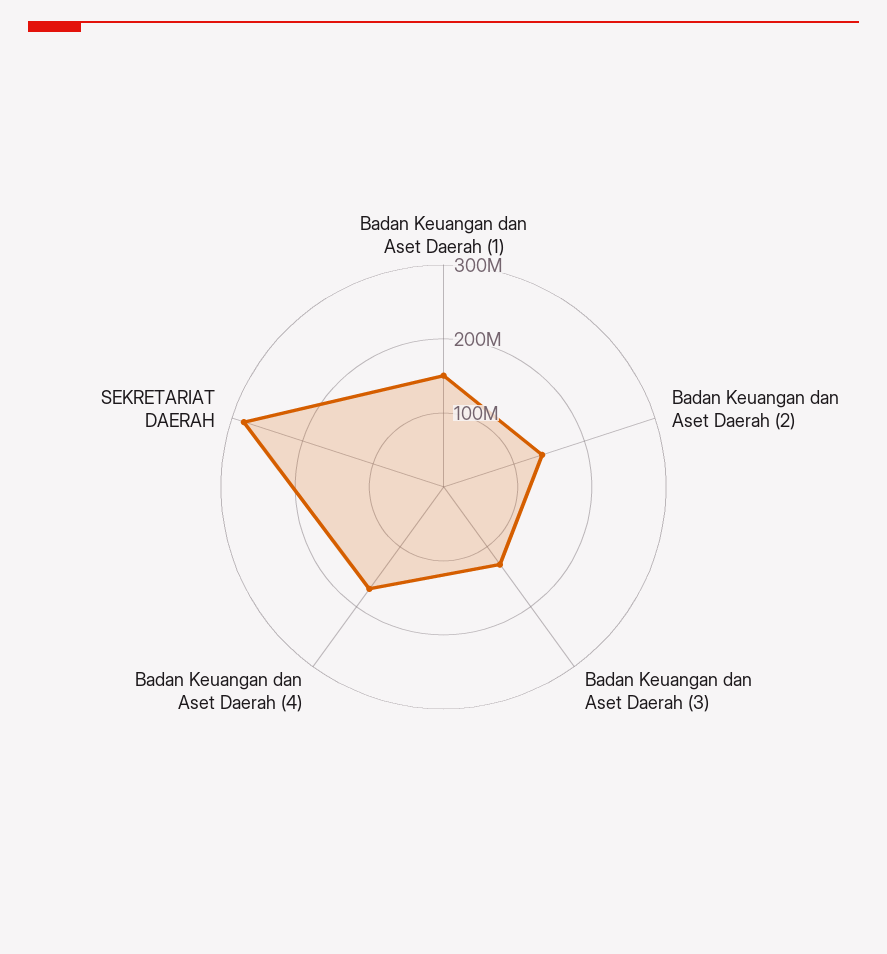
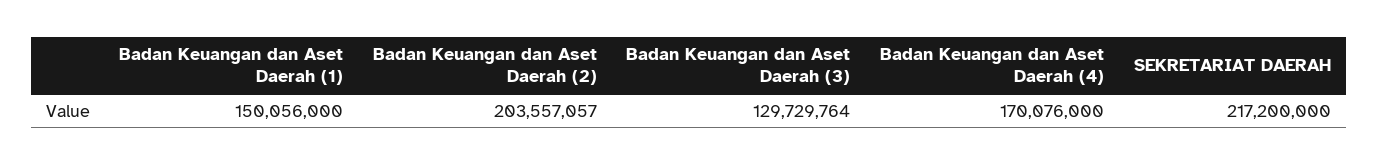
  {
    "Badan Keuangan dan Aset Daerah (1)": 150056000,
-   "Badan Keuangan dan Aset Daerah (2)": 140000000,
+   "Badan Keuangan dan Aset Daerah (2)": 203557057,
    "Badan Keuangan dan Aset Daerah (3)": 129729764,
    "Badan Keuangan dan Aset Daerah (4)": 170076000,
-   "SEKRETARIAT DAERAH": 280000000
+   "SEKRETARIAT DAERAH": 217200000
  }

